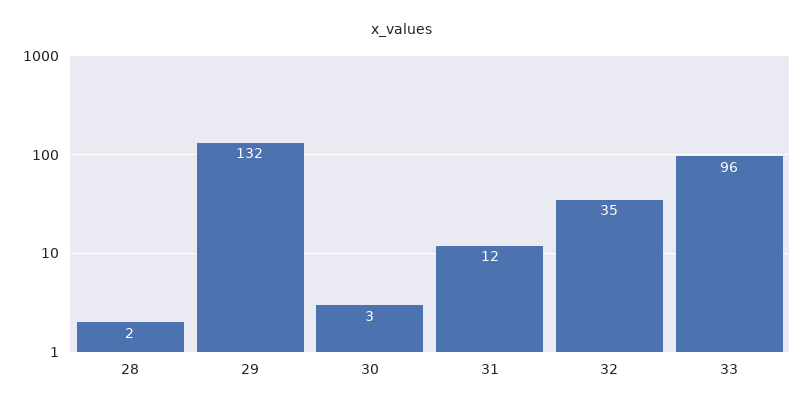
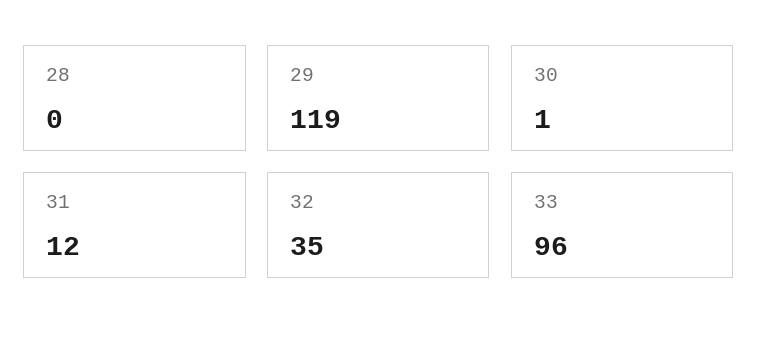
  {
-   "28": 2,
+   "28": 0,
-   "29": 132,
+   "29": 119,
-   "30": 3,
+   "30": 1,
    "31": 12,
    "32": 35,
    "33": 96
  }

